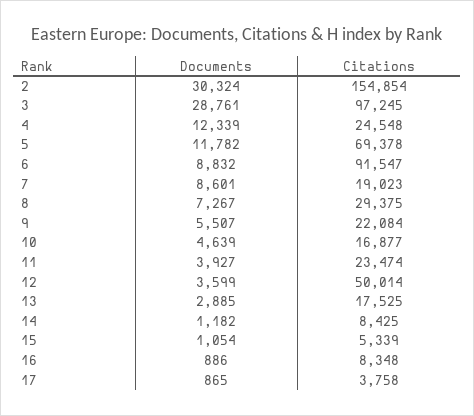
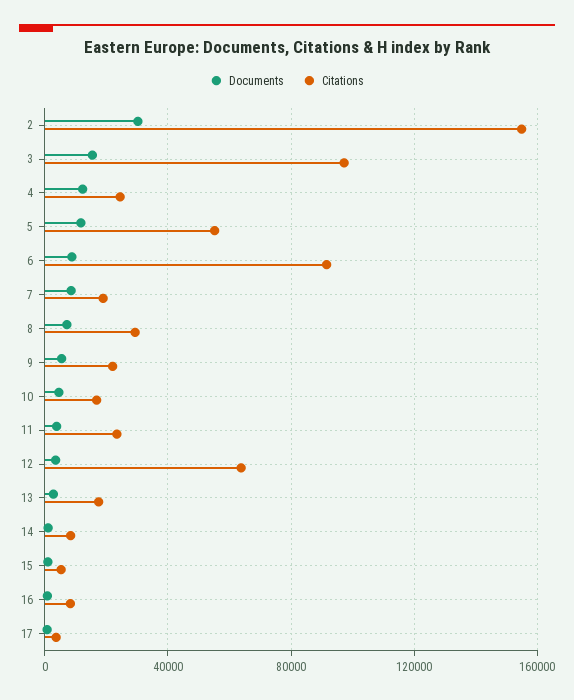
  {
    "Documents": {
      "2": 30324,
-     "3": 28761,
+     "3": 15000,
      "4": 12339,
      "5": 11782,
      "6": 8832,
      "7": 8601,
      "8": 7267,
      "9": 5507,
      "10": 4639,
      "11": 3927,
      "12": 3599,
      "13": 2885,
      "14": 1182,
      "15": 1054,
      "16": 886,
      "17": 865
    },
    "Citations": {
      "2": 154854,
      "3": 97245,
      "4": 24548,
-     "5": 69378,
+     "5": 55000,
      "6": 91547,
      "7": 19023,
      "8": 29375,
      "9": 22084,
      "10": 16877,
      "11": 23474,
-     "12": 50014,
+     "12": 65000,
      "13": 17525,
      "14": 8425,
      "15": 5339,
      "16": 8348,
      "17": 3758
    }
  }

